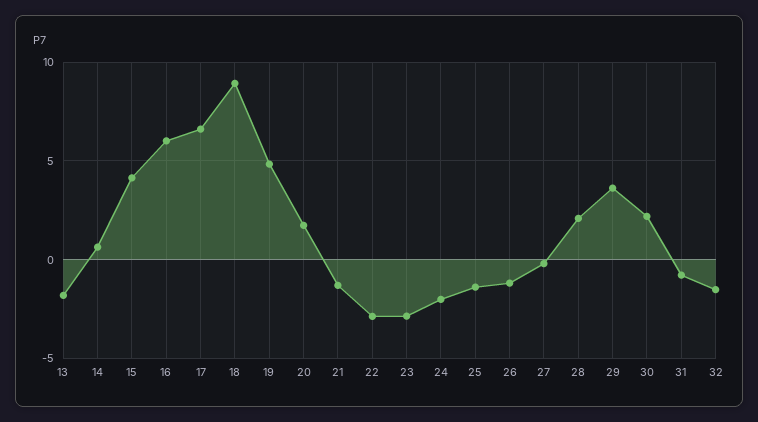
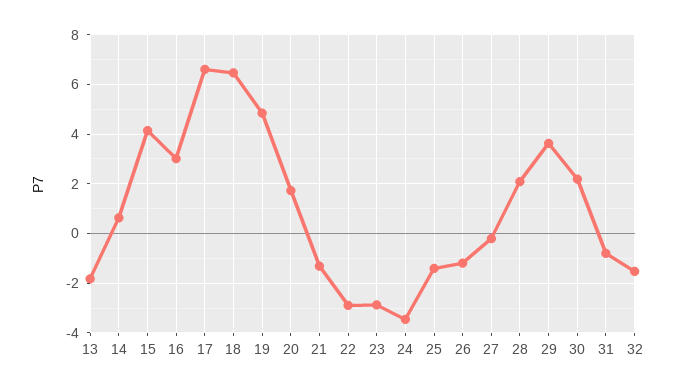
  {
    "13": -1.75,
    "14": 0.75,
    "15": 4.25,
-   "16": 6,
+   "16": 3,
    "17": 6.5,
-   "18": 9,
+   "18": 6.5,
    "19": 4.75,
    "20": 1.75,
    "21": -1.25,
    "22": -3,
    "23": -2.75,
-   "24": -2,
+   "24": -3.5,
    "25": -1.5,
    "26": -1.25,
    "27": -0.25,
    "28": 2,
    "29": 3.5,
    "30": 2.25,
    "31": -0.75,
    "32": -1.5
  }

